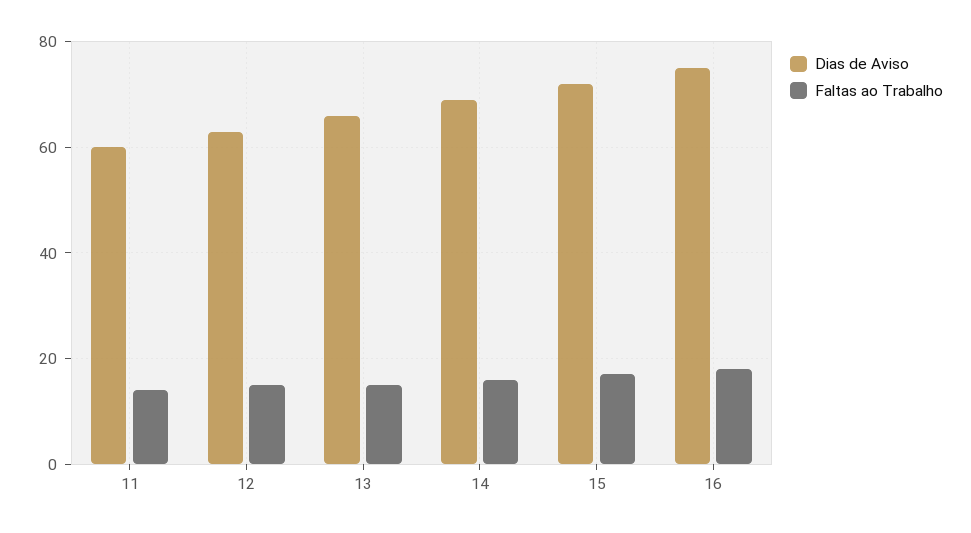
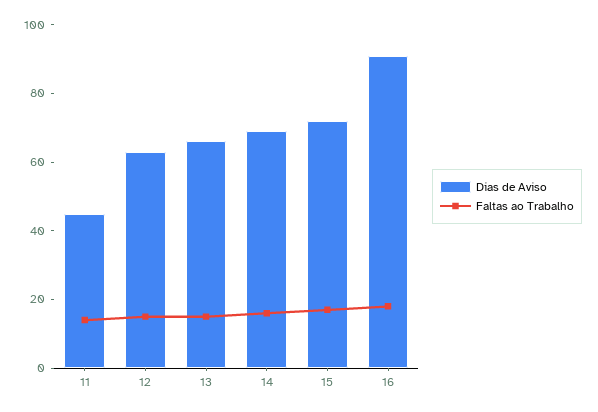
  {
    "Dias de Aviso": {
-     "11": 60,
+     "11": 45,
      "12": 65,
      "13": 65,
      "14": 70,
      "15": 70,
-     "16": 75
+     "16": 90
    },
    "Faltas ao Trabalho": {
      "11": 15,
      "12": 15,
      "13": 15,
      "14": 15,
      "15": 15,
      "16": 20
    }
  }

